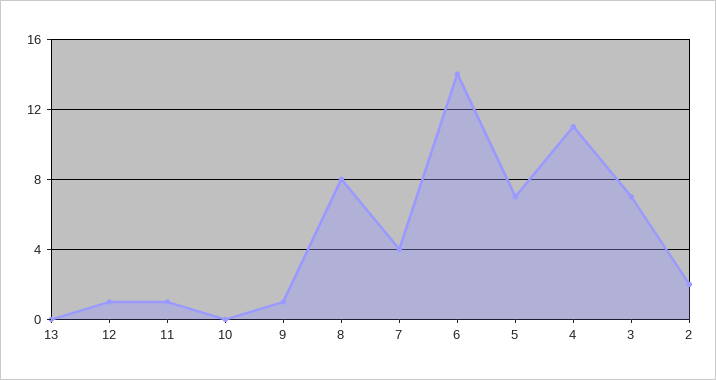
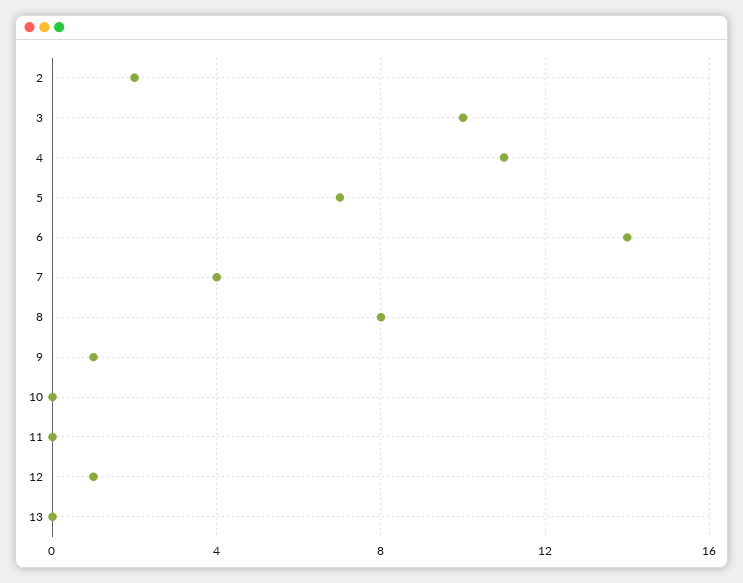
  {
    "13": 0,
    "12": 1,
-   "11": 1,
+   "11": 0,
    "10": 0,
    "9": 1,
    "8": 8,
    "7": 4,
    "6": 14,
    "5": 7,
    "4": 11,
-   "3": 7,
+   "3": 10,
    "2": 2
  }

